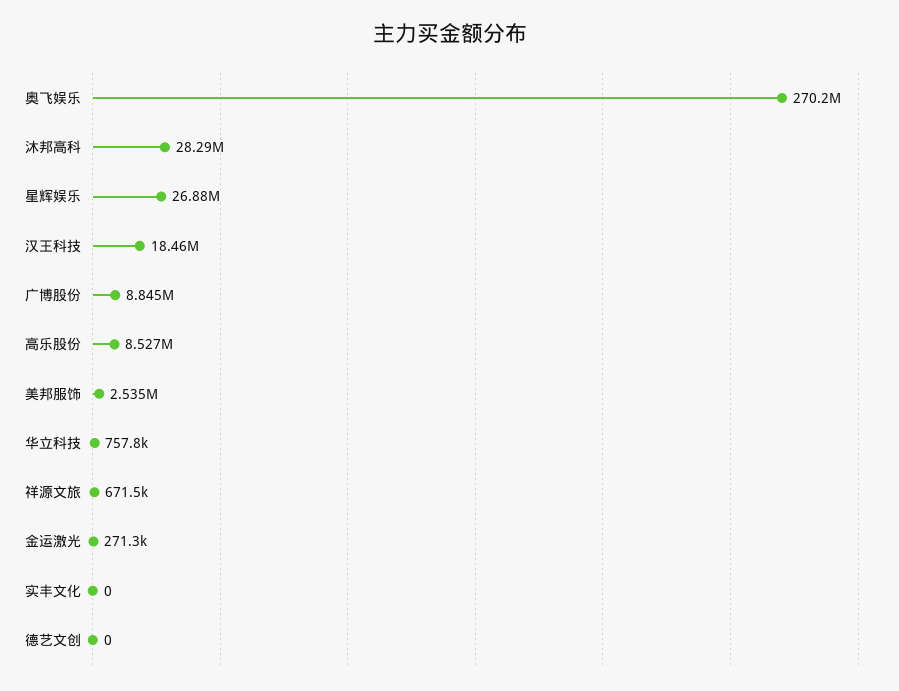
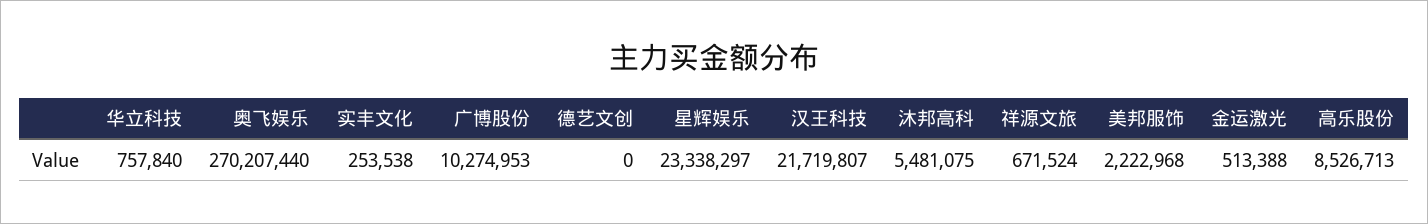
  {
    "奥飞娱乐": 270207440,
-   "沐邦高科": 28290000,
+   "沐邦高科": 5481075,
-   "星辉娱乐": 26880000,
+   "星辉娱乐": 23338297,
-   "汉王科技": 18460000,
+   "汉王科技": 21719807,
-   "广博股份": 8845000,
+   "广博股份": 10274953,
    "高乐股份": 8526713,
-   "美邦服饰": 2535000,
+   "美邦服饰": 2222968,
    "华立科技": 757840,
    "祥源文旅": 671524,
-   "金运激光": 271300,
+   "金运激光": 513388,
-   "实丰文化": 0,
+   "实丰文化": 253538,
    "德艺文创": 0
  }

